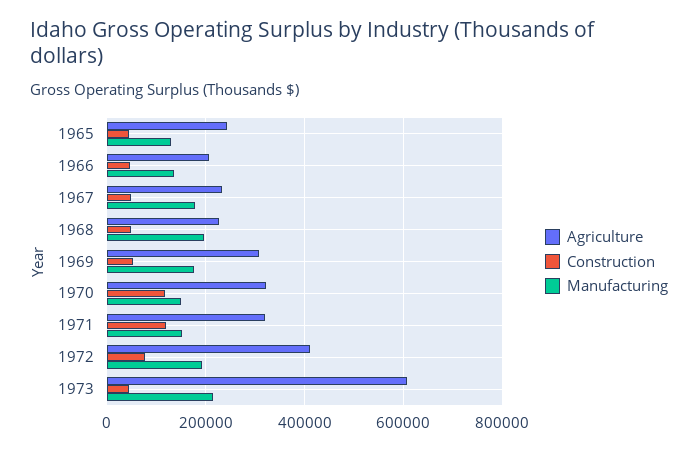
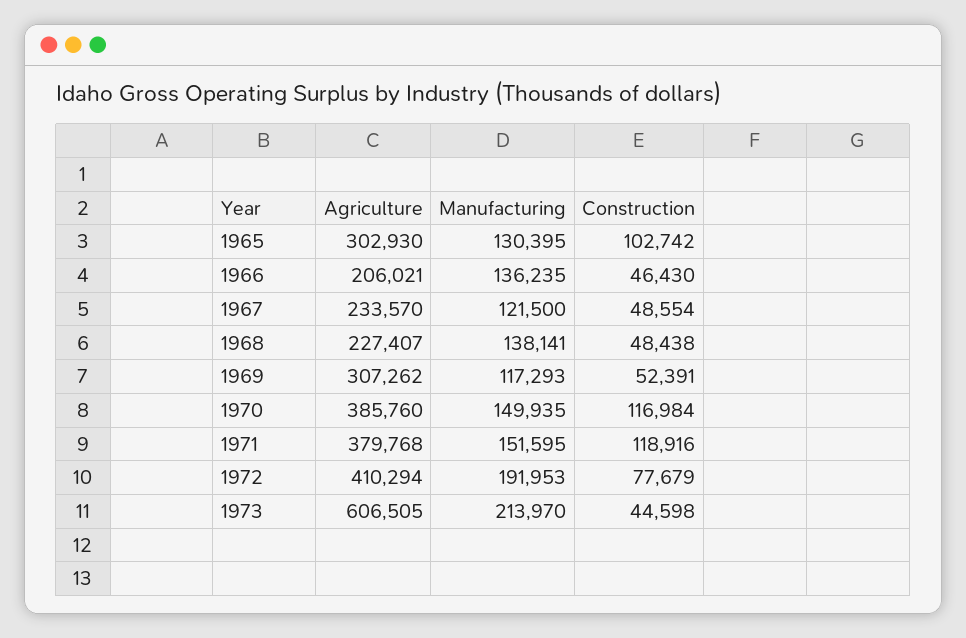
  {
    "Agriculture": {
-     "1965": 240000,
+     "1965": 302930,
      "1966": 206021,
      "1967": 233570,
      "1968": 227407,
      "1969": 307262,
-     "1970": 320000,
+     "1970": 385760,
-     "1971": 320000,
+     "1971": 379768,
      "1972": 410294,
      "1973": 606505
    },
    "Construction": {
-     "1965": 40000,
+     "1965": 102742,
      "1966": 46430,
      "1967": 48554,
      "1968": 48438,
      "1969": 52391,
      "1970": 116984,
      "1971": 118916,
      "1972": 77679,
      "1973": 44598
    },
    "Manufacturing": {
      "1965": 130395,
      "1966": 136235,
-     "1967": 180000,
+     "1967": 121500,
-     "1968": 200000,
+     "1968": 138141,
-     "1969": 180000,
+     "1969": 117293,
      "1970": 149935,
      "1971": 151595,
      "1972": 191953,
      "1973": 213970
    }
  }

